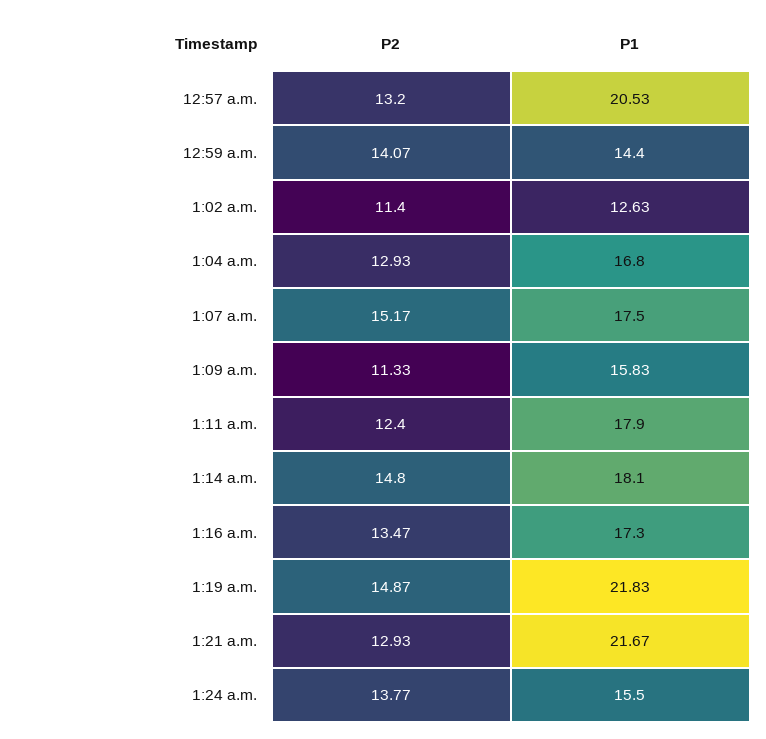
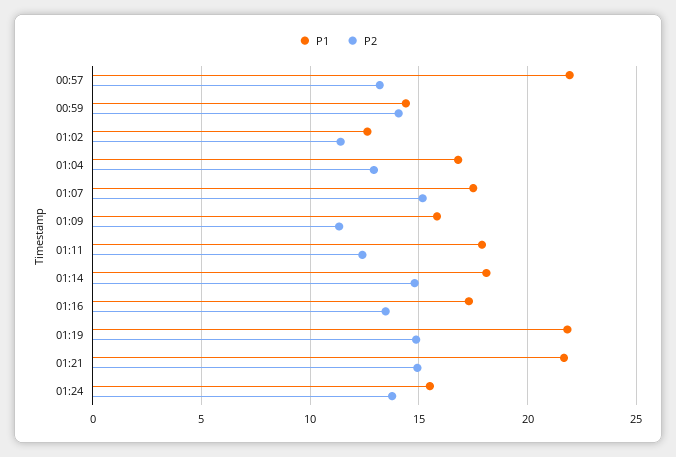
  {
    "P2": {
      "12:57 a.m.": 13.2,
      "12:59 a.m.": 14.07,
      "1:02 a.m.": 11.4,
      "1:04 a.m.": 12.93,
      "1:07 a.m.": 15.17,
      "1:09 a.m.": 11.33,
      "1:11 a.m.": 12.4,
      "1:14 a.m.": 14.8,
      "1:16 a.m.": 13.47,
      "1:19 a.m.": 14.87,
-     "1:21 a.m.": 12.93,
+     "1:21 a.m.": 15,
      "1:24 a.m.": 13.77
    },
    "P1": {
-     "12:57 a.m.": 20.53,
+     "12:57 a.m.": 22,
      "12:59 a.m.": 14.4,
      "1:02 a.m.": 12.63,
      "1:04 a.m.": 16.8,
      "1:07 a.m.": 17.5,
      "1:09 a.m.": 15.83,
      "1:11 a.m.": 17.9,
      "1:14 a.m.": 18.1,
      "1:16 a.m.": 17.3,
      "1:19 a.m.": 21.83,
      "1:21 a.m.": 21.67,
      "1:24 a.m.": 15.5
    }
  }

